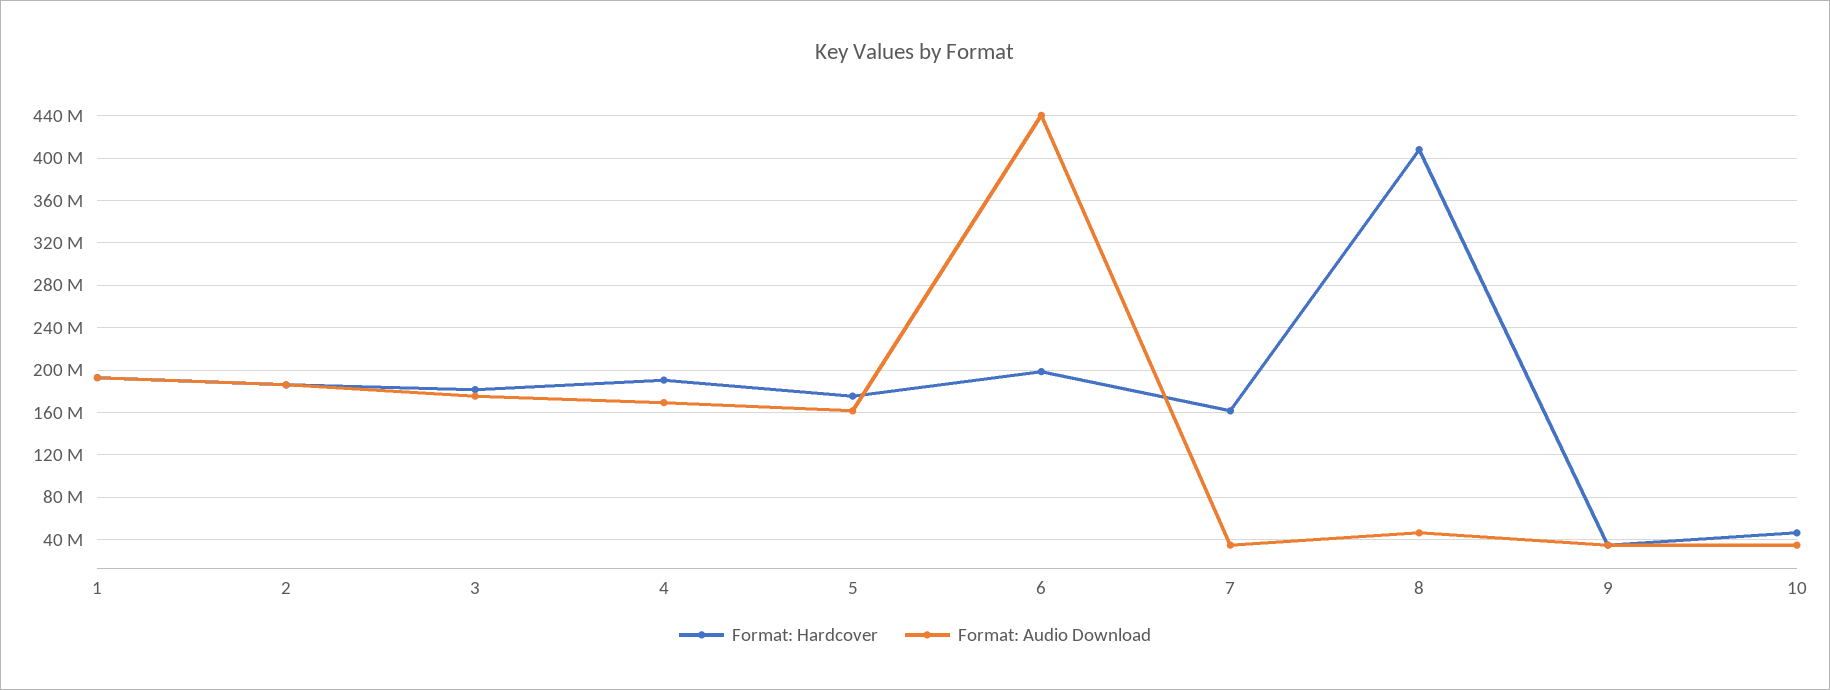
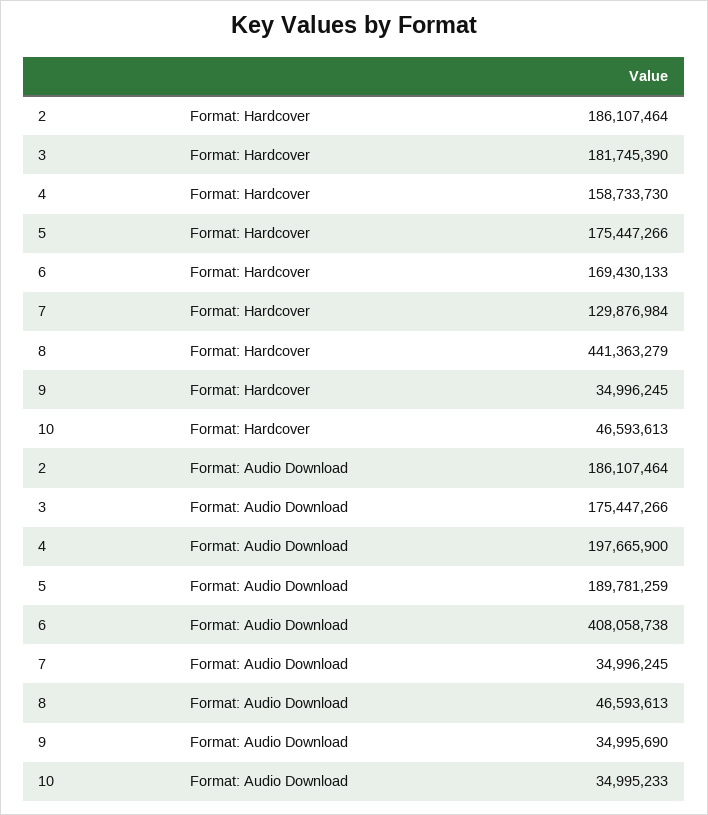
  {
    "Format: Hardcover": {
-     "1": 190000000,
      "2": 186107464,
      "3": 181745390,
-     "4": 190000000,
+     "4": 158733730,
      "5": 175447266,
-     "6": 200000000,
+     "6": 169430133,
-     "7": 160000000,
+     "7": 129876984,
-     "8": 410000000,
+     "8": 441363279,
      "9": 34996245,
      "10": 46593613
    },
    "Format: Audio Download": {
-     "1": 190000000,
      "2": 186107464,
      "3": 175447266,
-     "4": 170000000,
+     "4": 197665900,
-     "5": 160000000,
+     "5": 189781259,
-     "6": 440000000,
+     "6": 408058738,
      "7": 34996245,
      "8": 46593613,
      "9": 34995690,
      "10": 34995233
    }
  }

